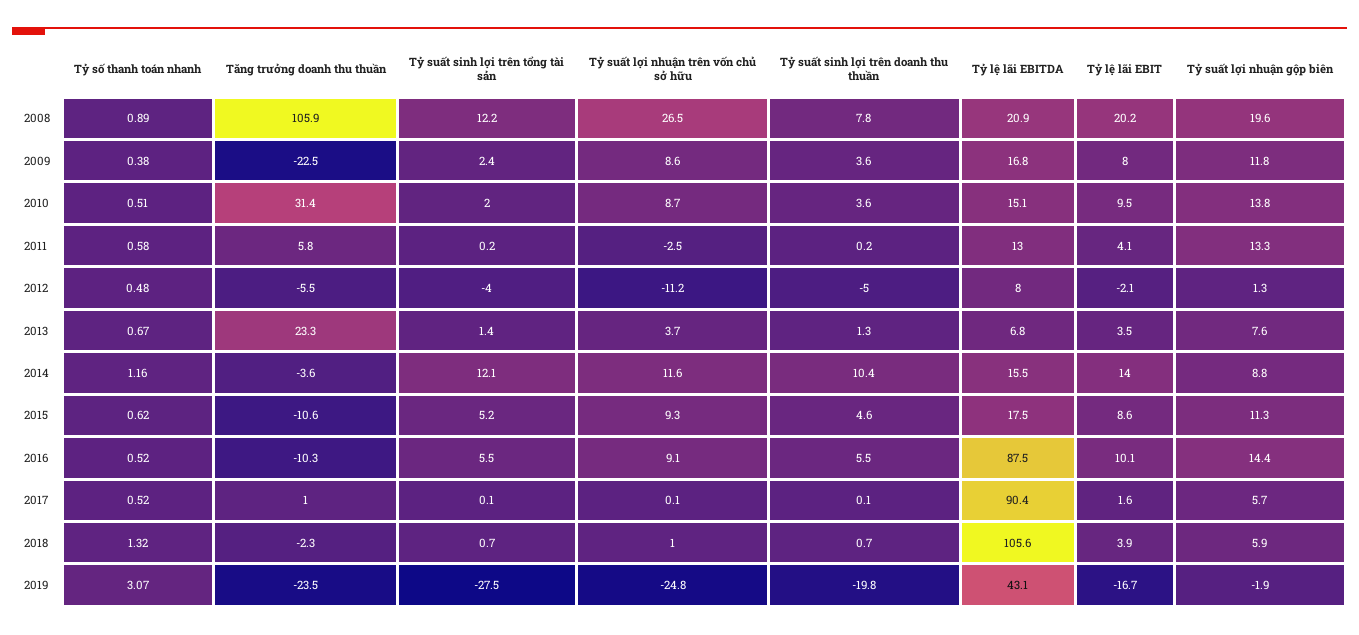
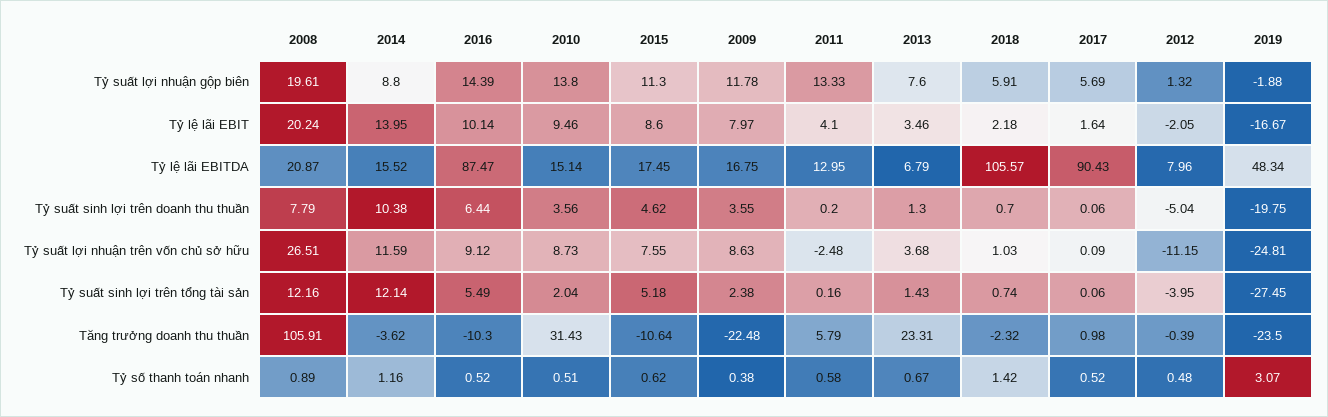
  {
    "Tỷ số thanh toán nhanh": {
      "2008": 0.89,
      "2009": 0.38,
      "2010": 0.51,
      "2011": 0.58,
      "2012": 0.48,
      "2013": 0.67,
      "2014": 1.16,
      "2015": 0.62,
      "2016": 0.52,
      "2017": 0.52,
-     "2018": 1.32,
+     "2018": 1.42,
      "2019": 3.07
    },
    "Tăng trưởng doanh thu thuần": {
      "2008": 105.91,
      "2009": -22.48,
      "2010": 31.43,
      "2011": 5.79,
-     "2012": -5.5,
+     "2012": -0.39,
      "2013": 23.31,
      "2014": -3.62,
      "2015": -10.64,
      "2016": -10.3,
      "2017": 0.98,
      "2018": -2.32,
      "2019": -23.5
    },
    "Tỷ suất sinh lợi trên tổng tài sản": {
      "2008": 12.16,
      "2009": 2.38,
      "2010": 2.04,
      "2011": 0.16,
      "2012": -3.95,
      "2013": 1.43,
      "2014": 12.14,
      "2015": 5.18,
      "2016": 5.49,
      "2017": 0.06,
      "2018": 0.74,
      "2019": -27.45
    },
    "Tỷ suất lợi nhuận trên vốn chủ sở hữu": {
      "2008": 26.51,
      "2009": 8.63,
      "2010": 8.73,
      "2011": -2.48,
      "2012": -11.15,
      "2013": 3.68,
      "2014": 11.59,
-     "2015": 9.3,
+     "2015": 7.55,
      "2016": 9.12,
      "2017": 0.09,
      "2018": 1.03,
      "2019": -24.81
    },
    "Tỷ suất sinh lợi trên doanh thu thuần": {
      "2008": 7.79,
      "2009": 3.55,
      "2010": 3.56,
      "2011": 0.2,
      "2012": -5.04,
      "2013": 1.3,
      "2014": 10.38,
      "2015": 4.62,
-     "2016": 5.5,
+     "2016": 6.44,
      "2017": 0.06,
      "2018": 0.7,
      "2019": -19.75
    },
    "Tỷ lệ lãi EBITDA": {
      "2008": 20.87,
      "2009": 16.75,
      "2010": 15.14,
      "2011": 12.95,
      "2012": 7.96,
      "2013": 6.79,
      "2014": 15.52,
      "2015": 17.45,
      "2016": 87.47,
      "2017": 90.43,
      "2018": 105.57,
-     "2019": 43.1
+     "2019": 48.34
    },
    "Tỷ lệ lãi EBIT": {
      "2008": 20.24,
      "2009": 7.97,
      "2010": 9.46,
      "2011": 4.1,
      "2012": -2.05,
      "2013": 3.46,
      "2014": 13.95,
      "2015": 8.6,
      "2016": 10.14,
      "2017": 1.64,
-     "2018": 3.9,
+     "2018": 2.18,
      "2019": -16.67
    },
    "Tỷ suất lợi nhuận gộp biên": {
      "2008": 19.61,
      "2009": 11.78,
      "2010": 13.8,
      "2011": 13.33,
      "2012": 1.32,
      "2013": 7.6,
      "2014": 8.8,
      "2015": 11.3,
      "2016": 14.39,
      "2017": 5.69,
      "2018": 5.91,
      "2019": -1.88
    }
  }

